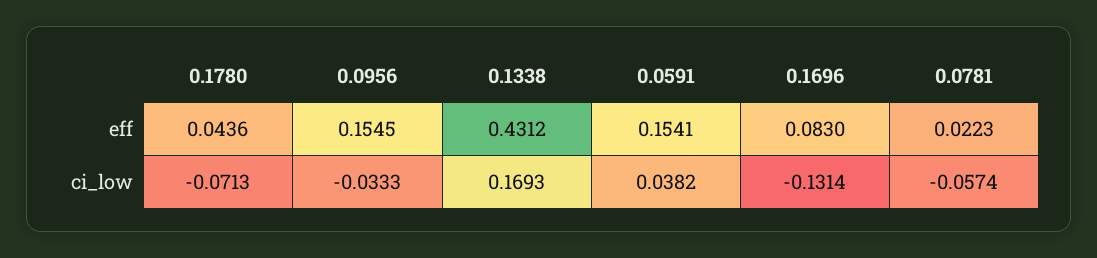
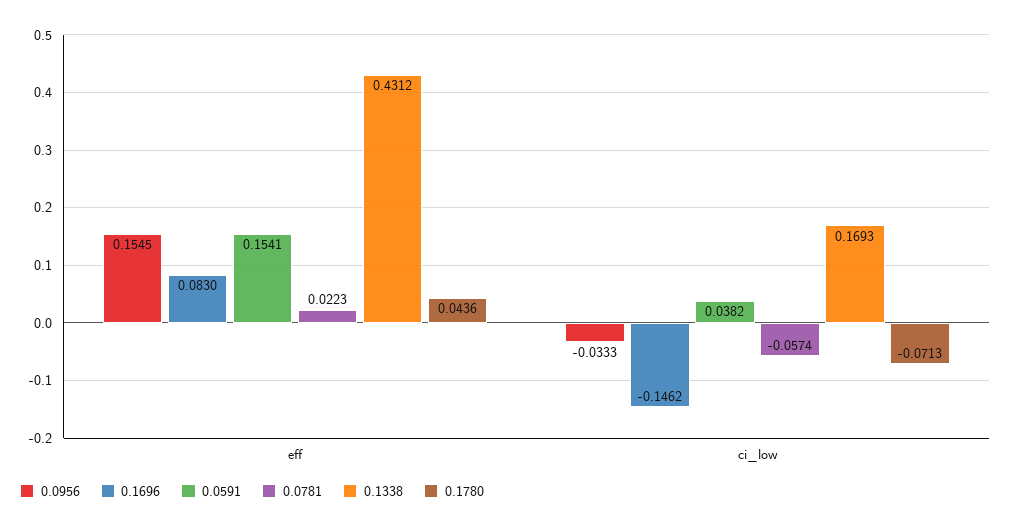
  {
    "0.1780": {
      "eff": 0.0436,
      "ci_low": -0.0713
    },
    "0.0956": {
      "eff": 0.1545,
      "ci_low": -0.0333
    },
    "0.1338": {
      "eff": 0.4312,
      "ci_low": 0.1693
    },
    "0.0591": {
      "eff": 0.1541,
      "ci_low": 0.0382
    },
    "0.1696": {
      "eff": 0.083,
-     "ci_low": -0.1314
+     "ci_low": -0.1462
    },
    "0.0781": {
      "eff": 0.0223,
      "ci_low": -0.0574
    }
  }

